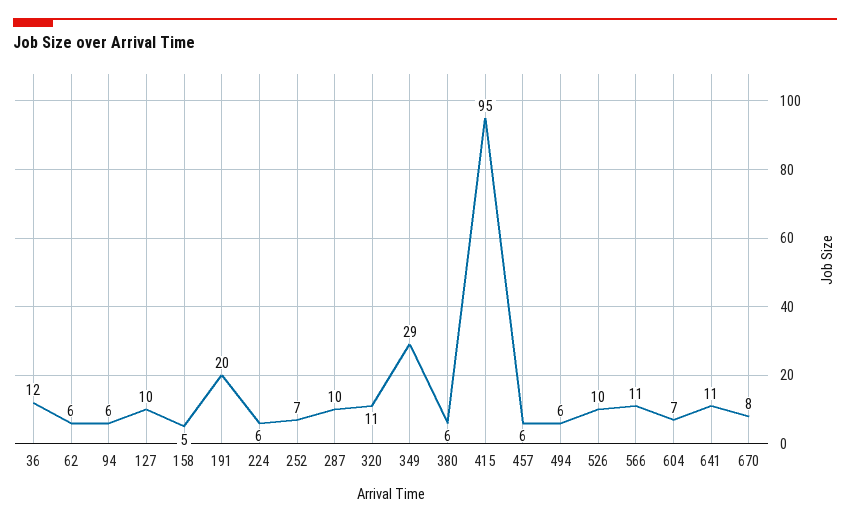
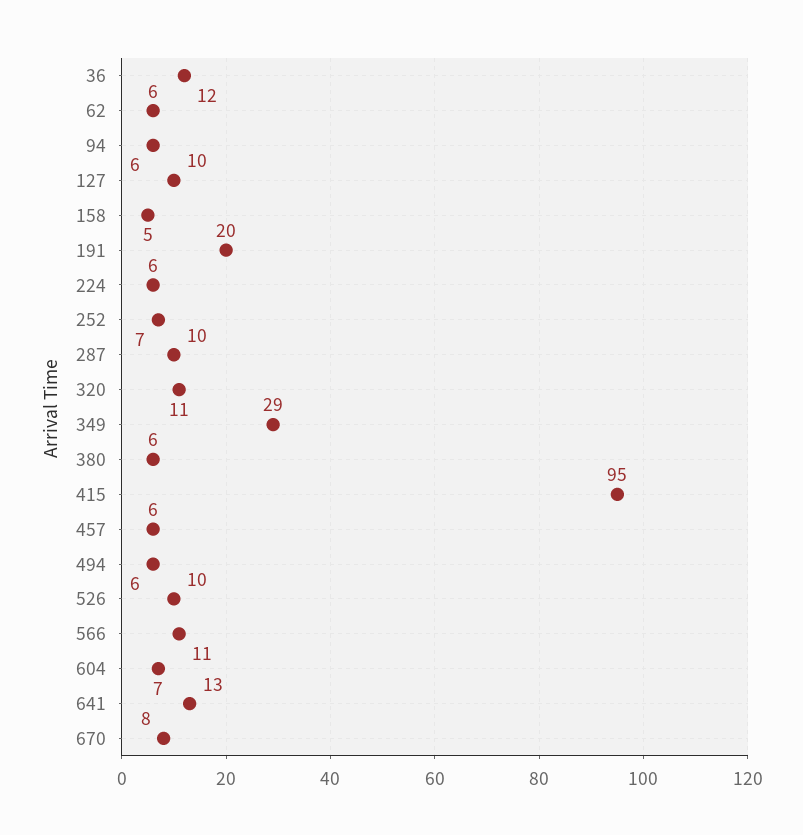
  {
    "36": 12,
    "62": 6,
    "94": 6,
    "127": 10,
    "158": 5,
    "191": 20,
    "224": 6,
    "252": 7,
    "287": 10,
    "320": 11,
    "349": 29,
    "380": 6,
    "415": 95,
    "457": 6,
    "494": 6,
    "526": 10,
    "566": 11,
    "604": 7,
-   "641": 11,
+   "641": 13,
    "670": 8
  }

